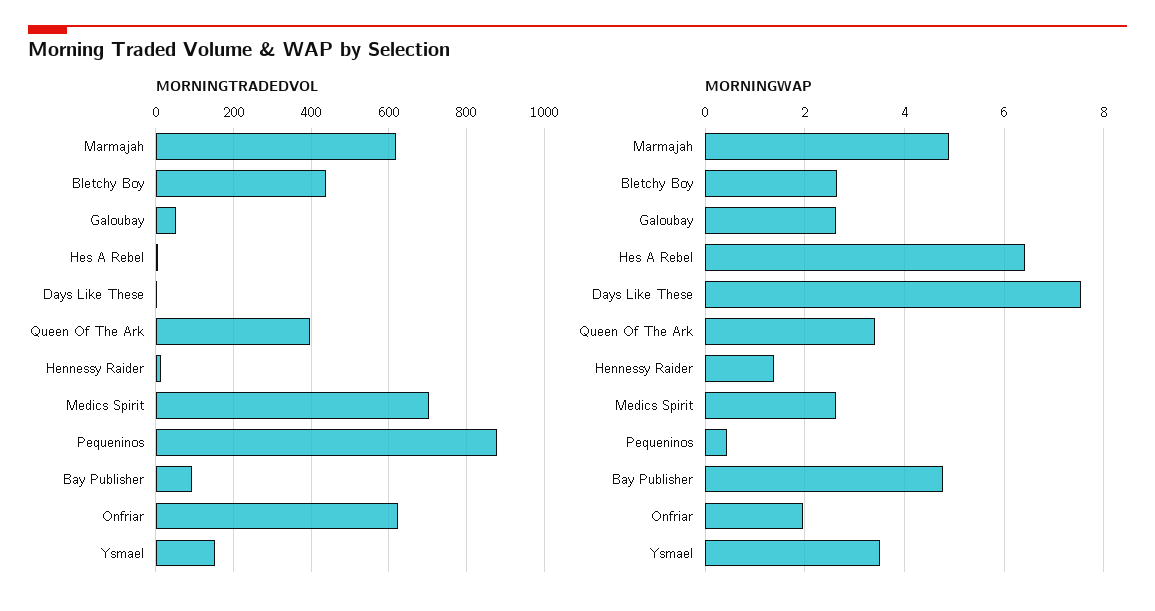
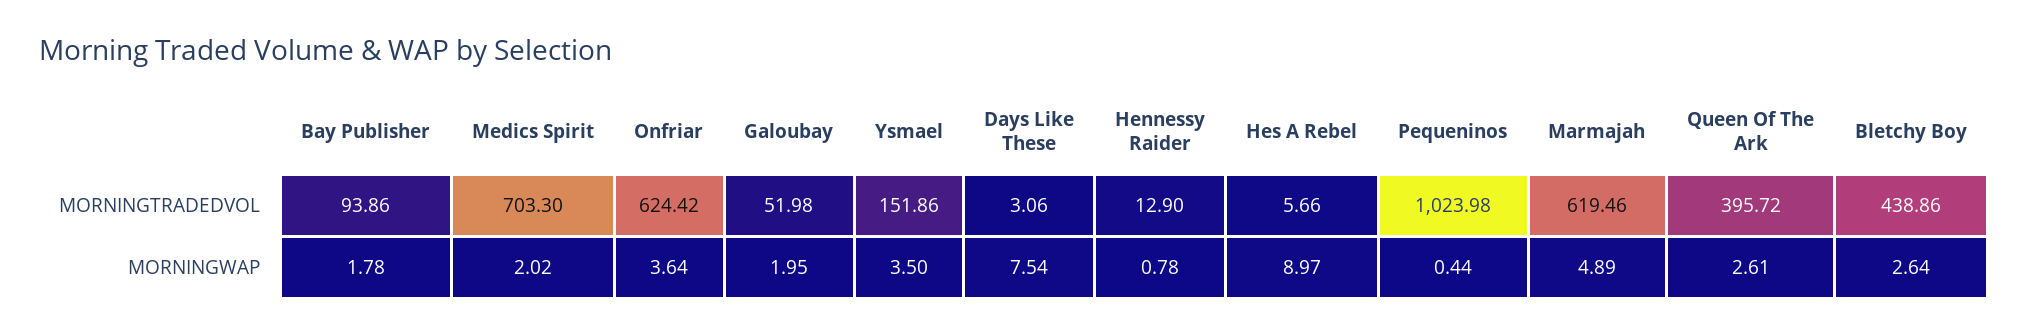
  {
    "MORNINGTRADEDVOL": {
      "Marmajah": 619.46,
      "Bletchy Boy": 438.86,
      "Galoubay": 51.98,
      "Hes A Rebel": 5.66,
      "Days Like These": 3.06,
      "Queen Of The Ark": 395.72,
      "Hennessy Raider": 12.9,
      "Medics Spirit": 703.3,
-     "Pequeninos": 880,
+     "Pequeninos": 1023.98,
      "Bay Publisher": 93.86,
      "Onfriar": 624.42,
      "Ysmael": 151.86
    },
    "MORNINGWAP": {
      "Marmajah": 4.89,
      "Bletchy Boy": 2.64,
-     "Galoubay": 2.6,
+     "Galoubay": 1.95,
-     "Hes A Rebel": 6.4,
+     "Hes A Rebel": 8.97,
      "Days Like These": 7.54,
-     "Queen Of The Ark": 3.4,
+     "Queen Of The Ark": 2.61,
-     "Hennessy Raider": 1.4,
+     "Hennessy Raider": 0.78,
-     "Medics Spirit": 2.6,
+     "Medics Spirit": 2.02,
      "Pequeninos": 0.44,
-     "Bay Publisher": 4.8,
+     "Bay Publisher": 1.78,
-     "Onfriar": 2,
+     "Onfriar": 3.64,
      "Ysmael": 3.5
    }
  }

